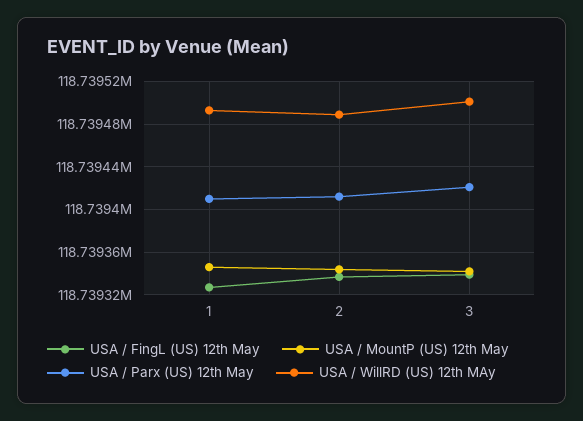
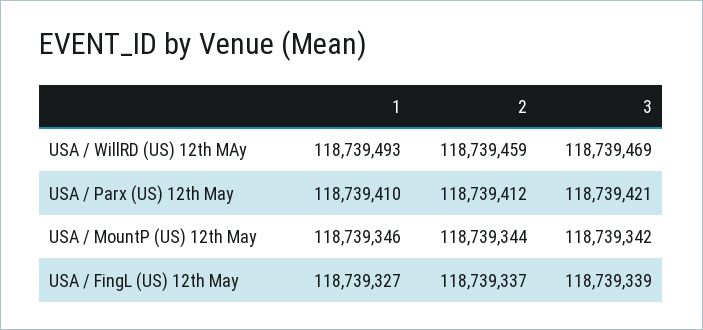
  {
    "USA / FingL (US) 12th May": {
      "1": 118739327,
      "2": 118739337,
      "3": 118739339
    },
    "USA / MountP (US) 12th May": {
      "1": 118739346,
      "2": 118739344,
      "3": 118739342
    },
    "USA / Parx (US) 12th May": {
      "1": 118739410,
      "2": 118739412,
      "3": 118739421
    },
    "USA / WillRD (US) 12th MAy": {
      "1": 118739493,
-     "2": 118739490,
+     "2": 118739459,
-     "3": 118739500
+     "3": 118739469
    }
  }

